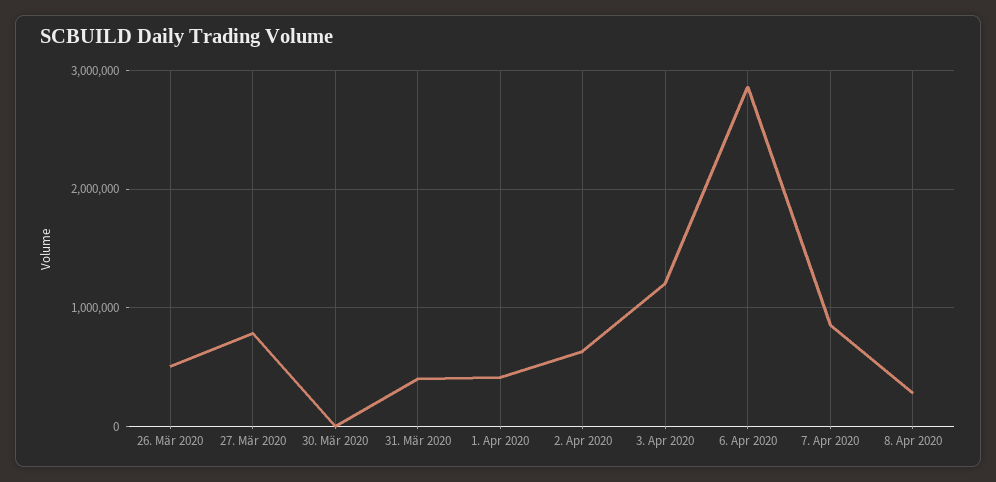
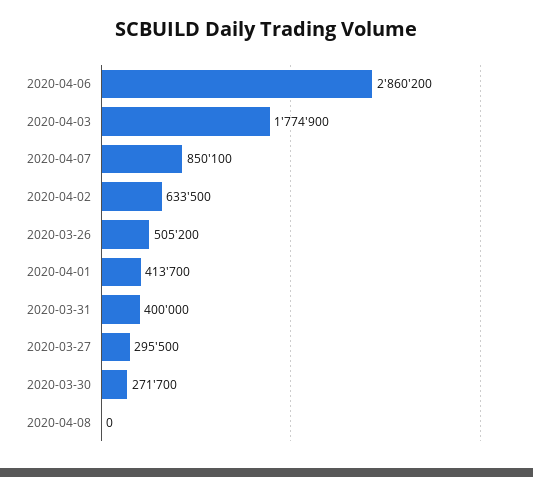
  {
    "26. Mär 2020": 505200,
-   "27. Mär 2020": 800000,
+   "27. Mär 2020": 295500,
-   "30. Mär 2020": 0,
+   "30. Mär 2020": 271700,
    "31. Mär 2020": 400000,
    "1. Apr 2020": 413700,
    "2. Apr 2020": 633500,
-   "3. Apr 2020": 1200000,
+   "3. Apr 2020": 1774900,
    "6. Apr 2020": 2860200,
    "7. Apr 2020": 850100,
-   "8. Apr 2020": 300000
+   "8. Apr 2020": 0
  }

